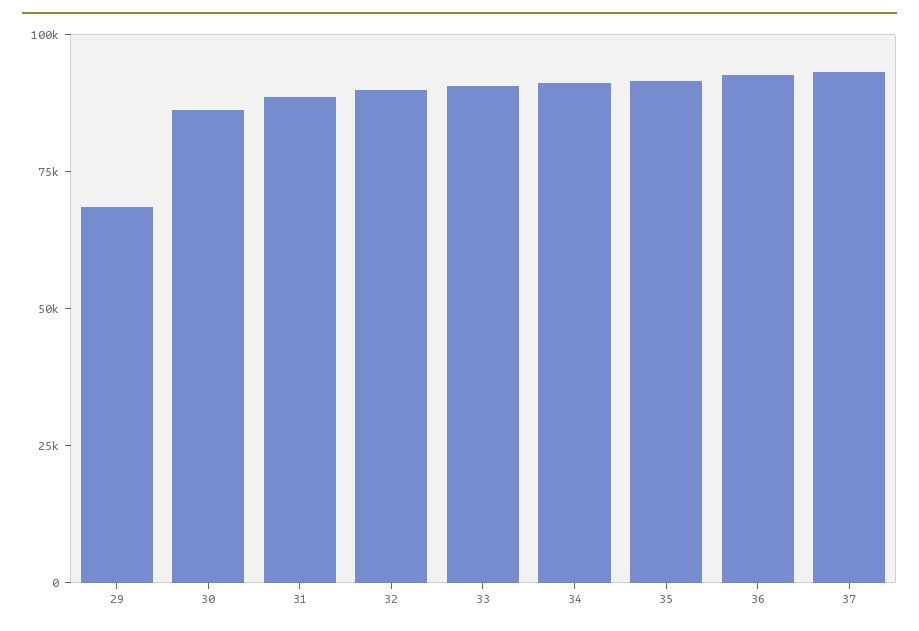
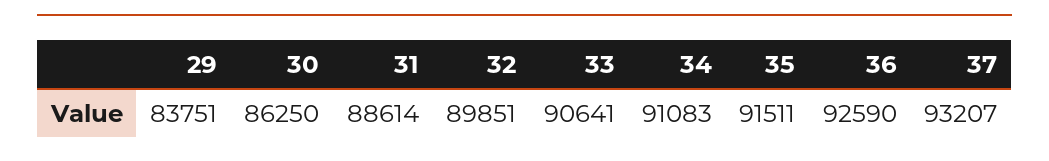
  {
-   "29": 70000,
+   "29": 83751,
    "30": 86250,
    "31": 88614,
    "32": 89851,
    "33": 90641,
    "34": 91083,
    "35": 91511,
    "36": 92590,
    "37": 93207
  }

